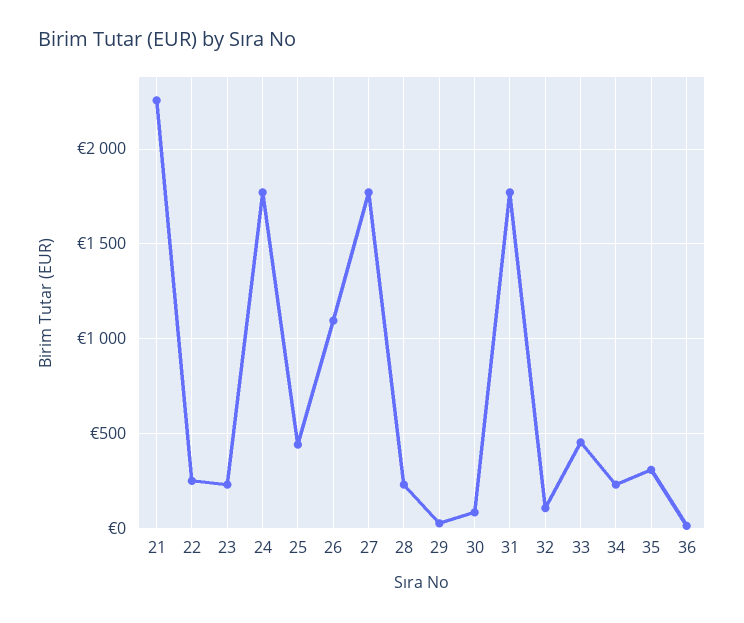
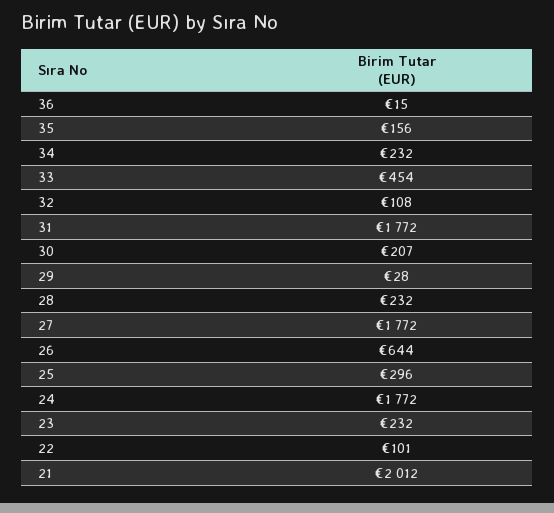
  {
-   "21": 2250,
+   "21": 2012,
-   "22": 250,
+   "22": 101,
    "23": 232,
    "24": 1772,
-   "25": 450,
+   "25": 296,
-   "26": 1100,
+   "26": 644,
    "27": 1772,
    "28": 232,
    "29": 28,
-   "30": 100,
+   "30": 207,
    "31": 1772,
    "32": 108,
    "33": 454,
    "34": 232,
-   "35": 300,
+   "35": 156,
    "36": 15
  }

